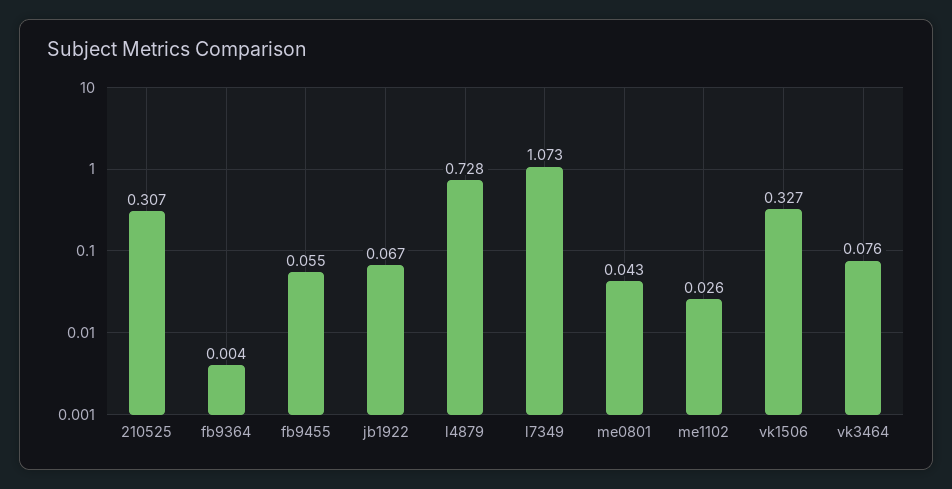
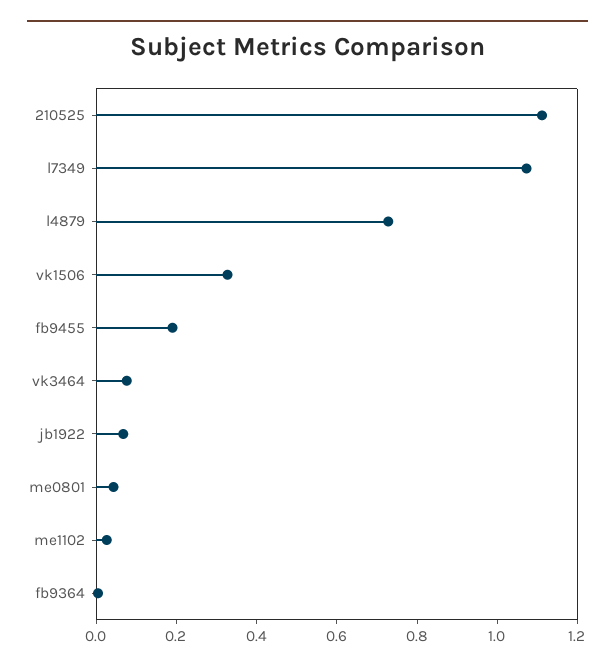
  {
-   "210525": 0.307,
+   "210525": 1.1,
    "fb9364": 0.004,
-   "fb9455": 0.055,
+   "fb9455": 0.2,
    "jb1922": 0.067,
    "l4879": 0.728,
    "l7349": 1.073,
    "me0801": 0.043,
    "me1102": 0.026,
    "vk1506": 0.327,
    "vk3464": 0.076
  }

